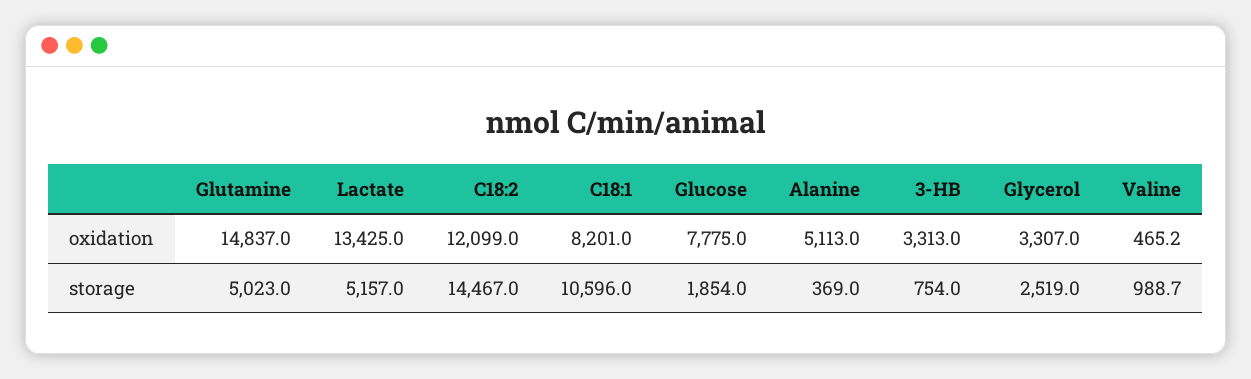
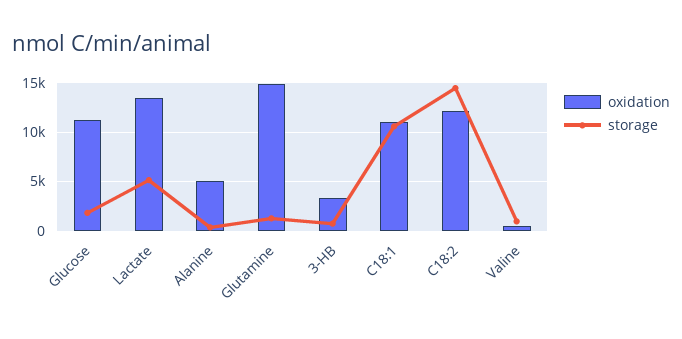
  {
    "oxidation": {
      "Glutamine": 14837,
      "Lactate": 13425,
      "C18:2": 12099,
-     "C18:1": 8201,
+     "C18:1": 11000,
-     "Glucose": 7775,
+     "Glucose": 11000,
      "Alanine": 5113,
      "3-HB": 3313,
-     "Glycerol": 3307,
      "Valine": 465.2
    },
    "storage": {
-     "Glutamine": 5023,
+     "Glutamine": 1000,
      "Lactate": 5157,
      "C18:2": 14467,
      "C18:1": 10596,
      "Glucose": 1854,
      "Alanine": 369,
      "3-HB": 754,
-     "Glycerol": 2519,
      "Valine": 988.7
    }
  }

